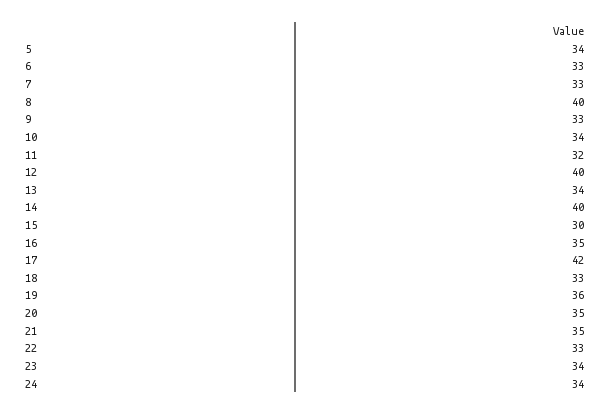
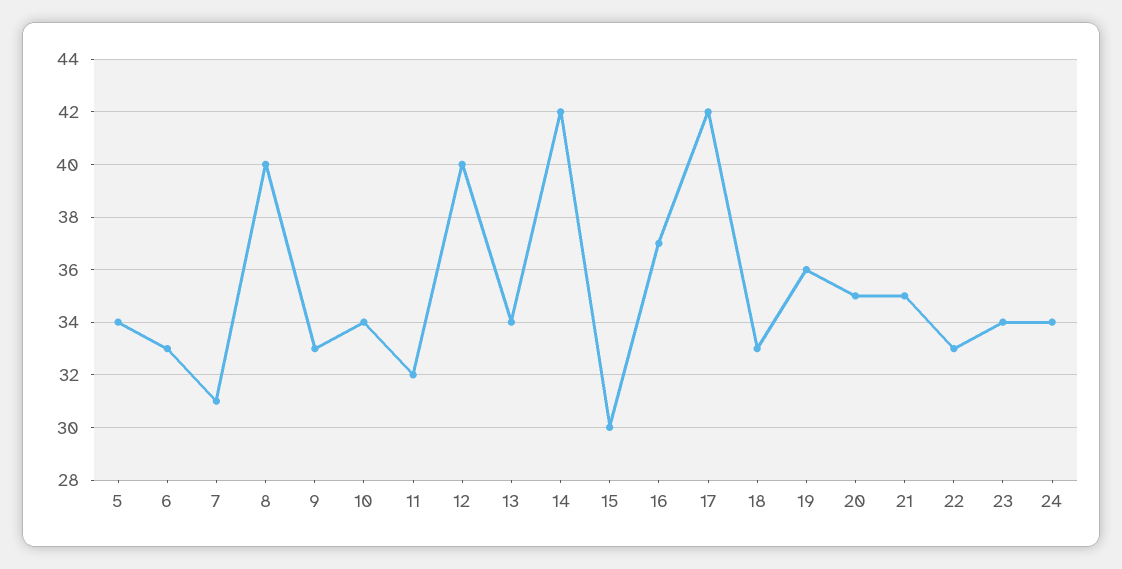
  {
    "5": 34,
    "6": 33,
-   "7": 33,
+   "7": 31,
    "8": 40,
    "9": 33,
    "10": 34,
    "11": 32,
    "12": 40,
    "13": 34,
-   "14": 40,
+   "14": 42,
    "15": 30,
-   "16": 35,
+   "16": 37,
    "17": 42,
    "18": 33,
    "19": 36,
    "20": 35,
    "21": 35,
    "22": 33,
    "23": 34,
    "24": 34
  }

